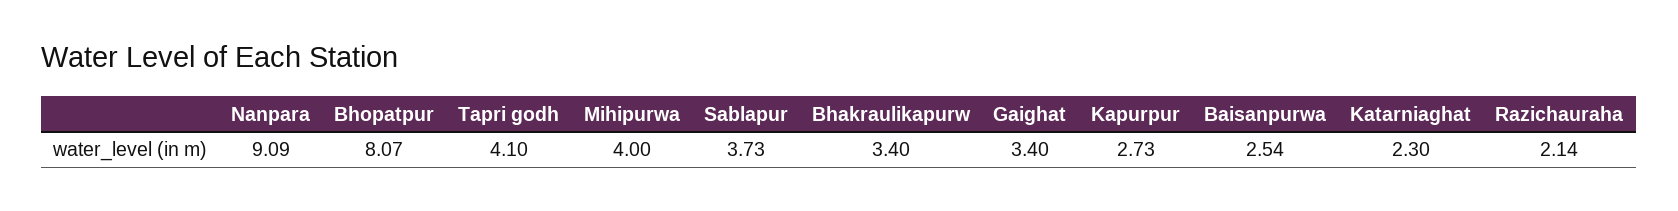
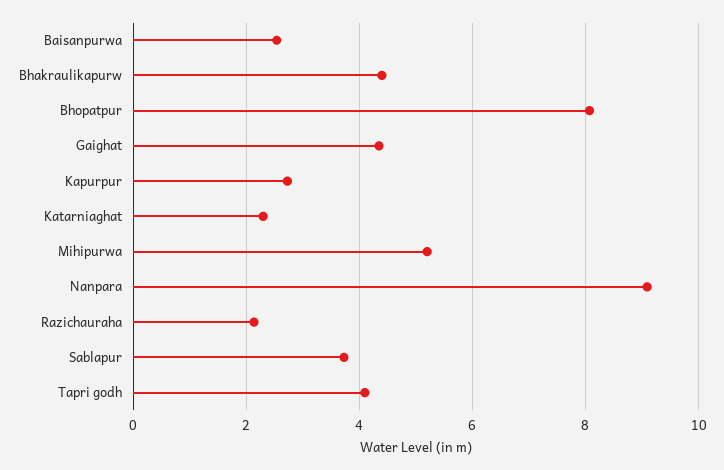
  {
    "Nanpara": 9.09,
    "Bhopatpur": 8.07,
    "Tapri godh": 4.1,
-   "Mihipurwa": 4,
+   "Mihipurwa": 5.2,
    "Sablapur": 3.73,
-   "Bhakraulikapurw": 3.4,
+   "Bhakraulikapurw": 4.4,
-   "Gaighat": 3.4,
+   "Gaighat": 4.4,
    "Kapurpur": 2.73,
    "Baisanpurwa": 2.54,
    "Katarniaghat": 2.3,
    "Razichauraha": 2.14
  }

